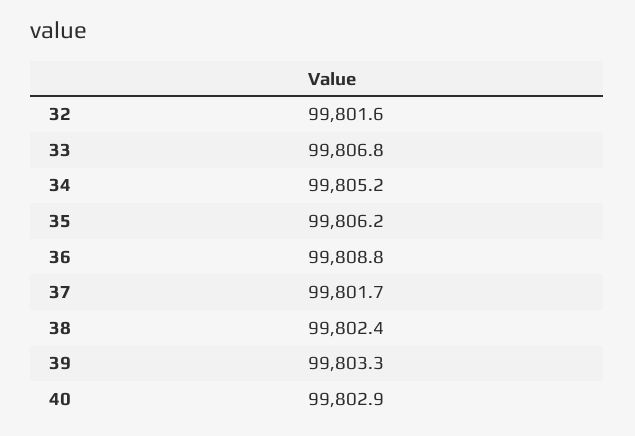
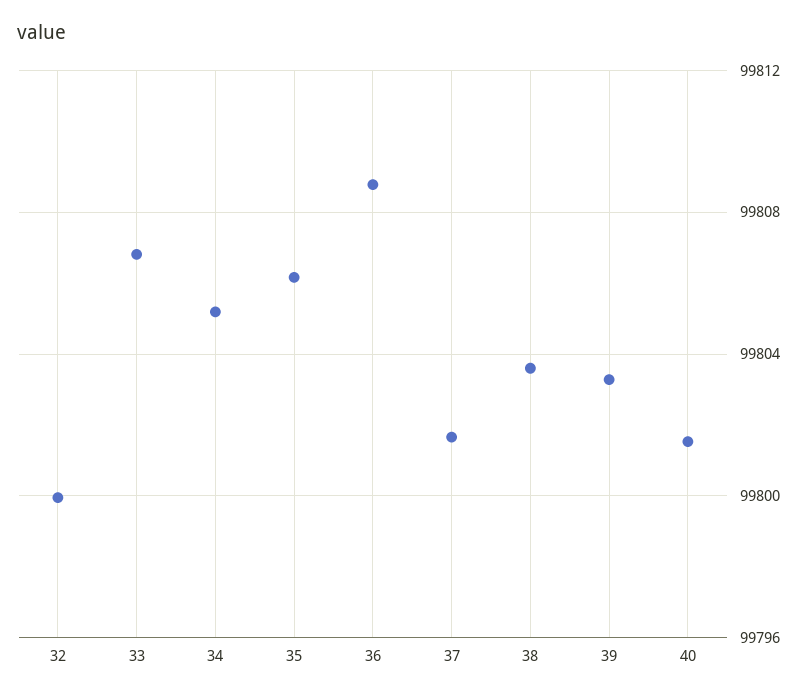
  {
-   "32": 99801.6,
+   "32": 99800,
    "33": 99806.8,
    "34": 99805.2,
    "35": 99806.2,
    "36": 99808.8,
    "37": 99801.7,
-   "38": 99802.4,
+   "38": 99803.5,
    "39": 99803.3,
-   "40": 99802.9
+   "40": 99801.5
  }

